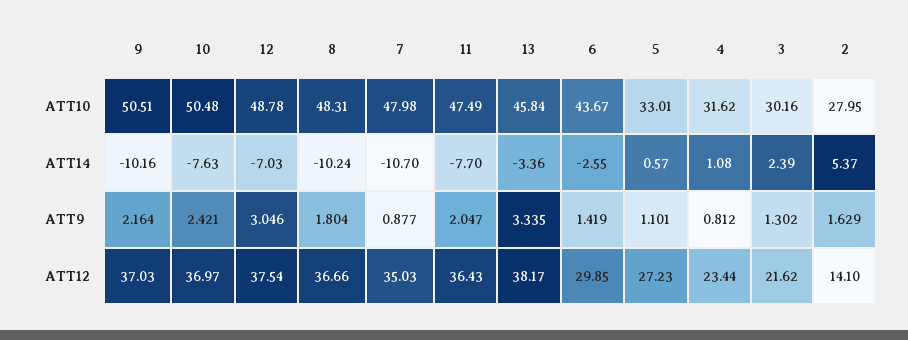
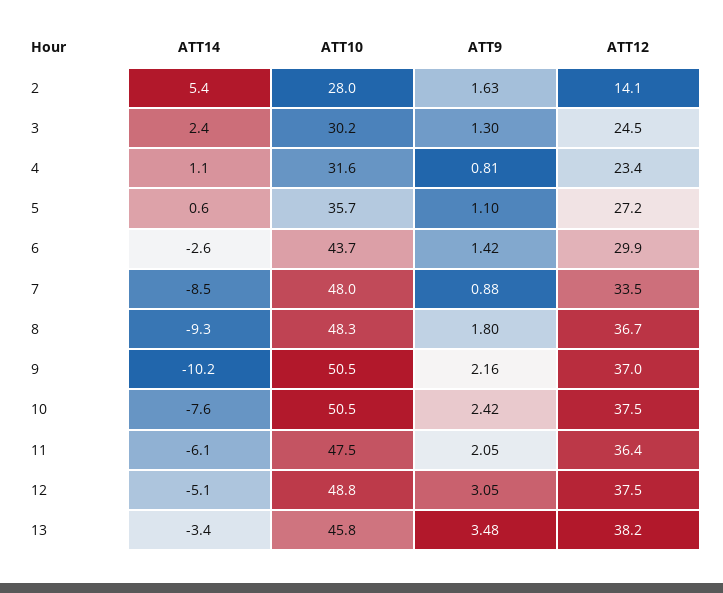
  {
    "9": {
      "ATT10": 50.51,
      "ATT14": -10.16,
      "ATT9": 2.164,
      "ATT12": 37.03
    },
    "10": {
      "ATT10": 50.48,
      "ATT14": -7.63,
      "ATT9": 2.421,
-     "ATT12": 36.97
+     "ATT12": 37.5
    },
    "12": {
      "ATT10": 48.78,
-     "ATT14": -7.03,
+     "ATT14": -5.1,
      "ATT9": 3.046,
      "ATT12": 37.54
    },
    "8": {
      "ATT10": 48.31,
-     "ATT14": -10.24,
+     "ATT14": -9.3,
      "ATT9": 1.804,
      "ATT12": 36.66
    },
    "7": {
      "ATT10": 47.98,
-     "ATT14": -10.7,
+     "ATT14": -8.5,
      "ATT9": 0.877,
-     "ATT12": 35.03
+     "ATT12": 33.5
    },
    "11": {
      "ATT10": 47.49,
-     "ATT14": -7.7,
+     "ATT14": -6.1,
      "ATT9": 2.047,
      "ATT12": 36.43
    },
    "13": {
      "ATT10": 45.84,
      "ATT14": -3.36,
-     "ATT9": 3.335,
+     "ATT9": 3.48,
      "ATT12": 38.17
    },
    "6": {
      "ATT10": 43.67,
      "ATT14": -2.55,
      "ATT9": 1.419,
      "ATT12": 29.85
    },
    "5": {
-     "ATT10": 33.01,
+     "ATT10": 35.7,
      "ATT14": 0.57,
      "ATT9": 1.101,
      "ATT12": 27.23
    },
    "4": {
      "ATT10": 31.62,
      "ATT14": 1.08,
      "ATT9": 0.812,
      "ATT12": 23.44
    },
    "3": {
      "ATT10": 30.16,
      "ATT14": 2.39,
      "ATT9": 1.302,
-     "ATT12": 21.62
+     "ATT12": 24.5
    },
    "2": {
      "ATT10": 27.95,
      "ATT14": 5.37,
      "ATT9": 1.629,
      "ATT12": 14.1
    }
  }

